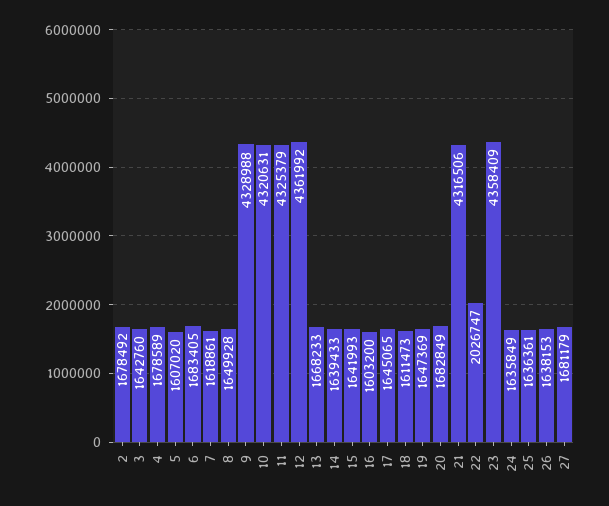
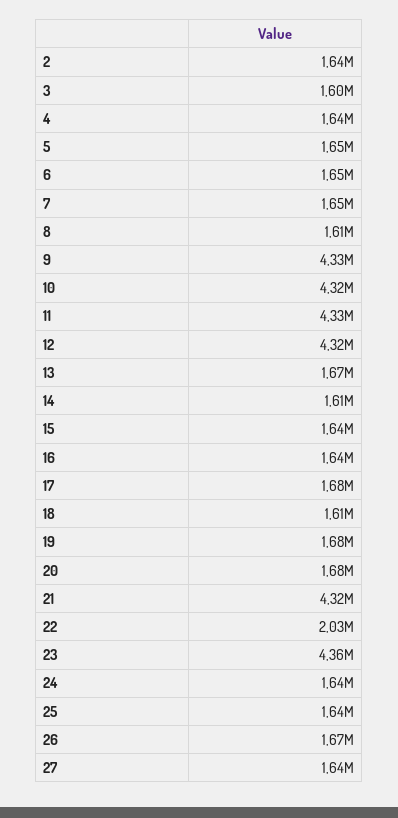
  {
-   "2": 1678492,
+   "2": 1640000,
-   "3": 1642760,
+   "3": 1600000,
-   "4": 1678589,
+   "4": 1640000,
-   "5": 1607020,
+   "5": 1650000,
-   "6": 1683405,
+   "6": 1650000,
-   "7": 1618861,
+   "7": 1650000,
-   "8": 1649928,
+   "8": 1610000,
    "9": 4328988,
    "10": 4320631,
    "11": 4325379,
-   "12": 4361992,
+   "12": 4320000,
    "13": 1668233,
-   "14": 1639433,
+   "14": 1610000,
    "15": 1641993,
-   "16": 1603200,
+   "16": 1640000,
-   "17": 1645065,
+   "17": 1680000,
    "18": 1611473,
-   "19": 1647369,
+   "19": 1680000,
    "20": 1682849,
    "21": 4316506,
    "22": 2026747,
    "23": 4358409,
    "24": 1635849,
    "25": 1636361,
-   "26": 1638153,
+   "26": 1670000,
-   "27": 1681179
+   "27": 1640000
  }

